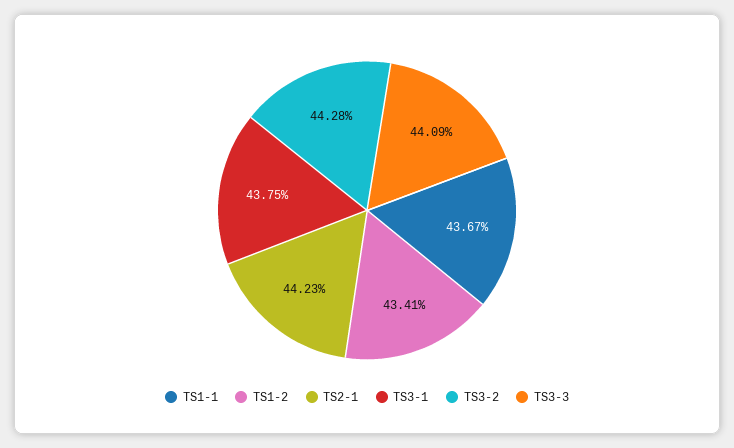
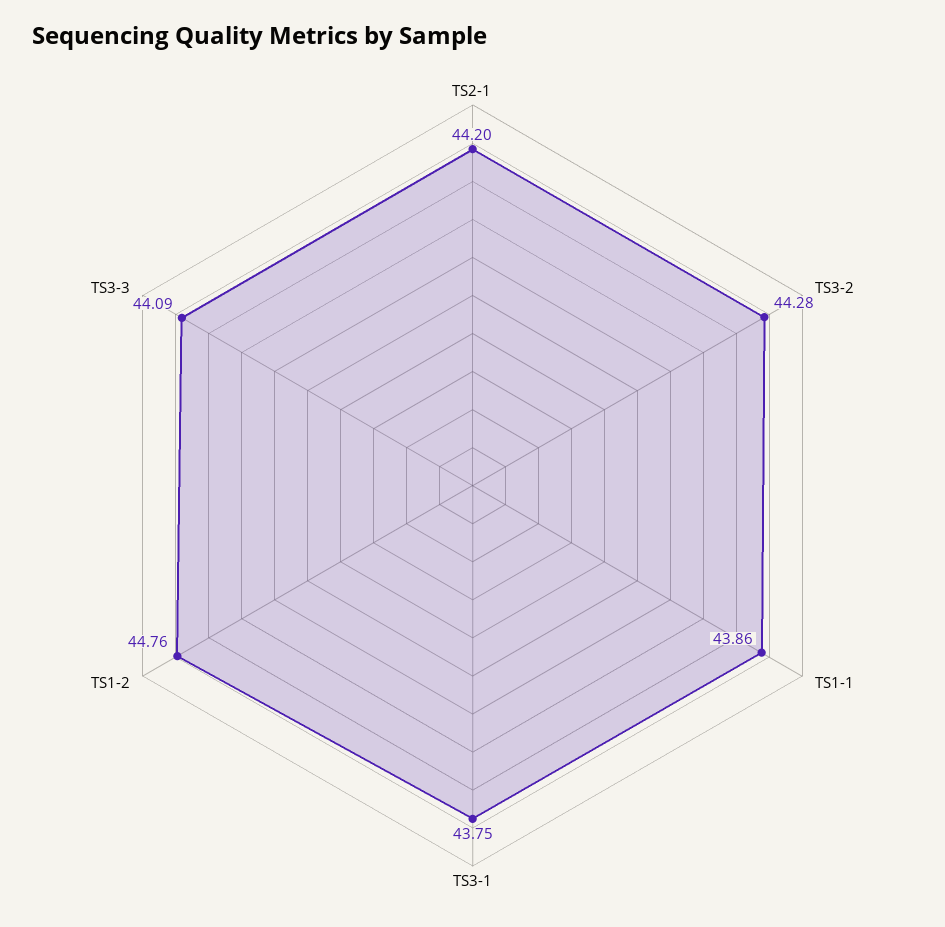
  {
-   "TS1-1": 43.67,
+   "TS1-1": 43.86,
-   "TS1-2": 43.41,
+   "TS1-2": 44.76,
-   "TS2-1": 44.23,
+   "TS2-1": 44.2,
    "TS3-1": 43.75,
    "TS3-2": 44.28,
    "TS3-3": 44.09
  }

